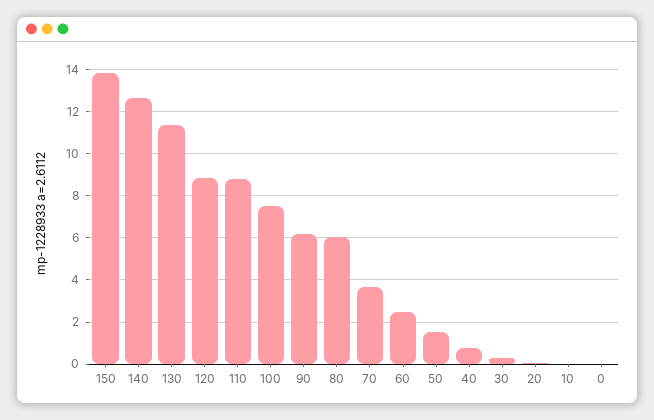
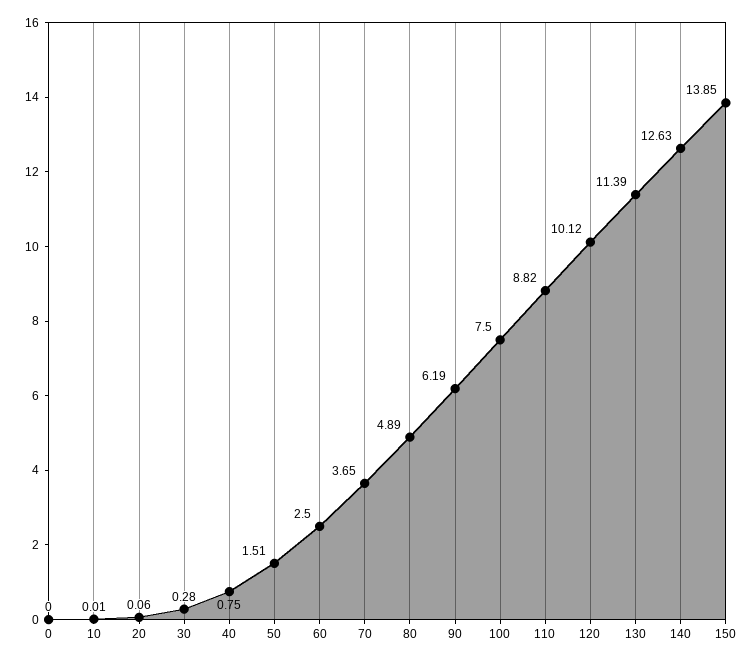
  {
    "150": 13.85,
    "140": 12.63,
    "130": 11.39,
-   "120": 9,
+   "120": 10.12,
    "110": 8.82,
    "100": 7.5,
    "90": 6.19,
-   "80": 6,
+   "80": 4.89,
    "70": 3.65,
    "60": 2.5,
    "50": 1.51,
    "40": 0.75,
    "30": 0.28,
    "20": 0.06,
    "10": 0.01,
    "0": 0
  }

